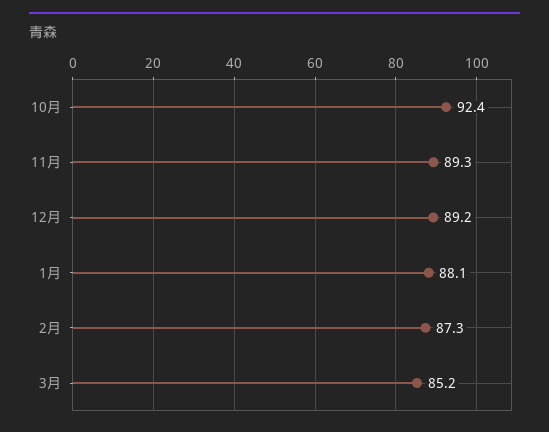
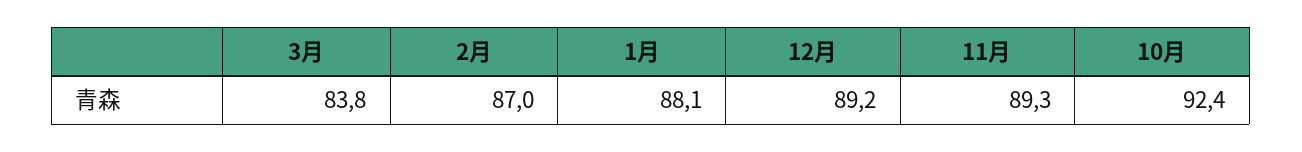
  {
    "10月": 92.4,
    "11月": 89.3,
    "12月": 89.2,
    "1月": 88.1,
-   "2月": 87.3,
+   "2月": 87,
-   "3月": 85.2
+   "3月": 83.8
  }

